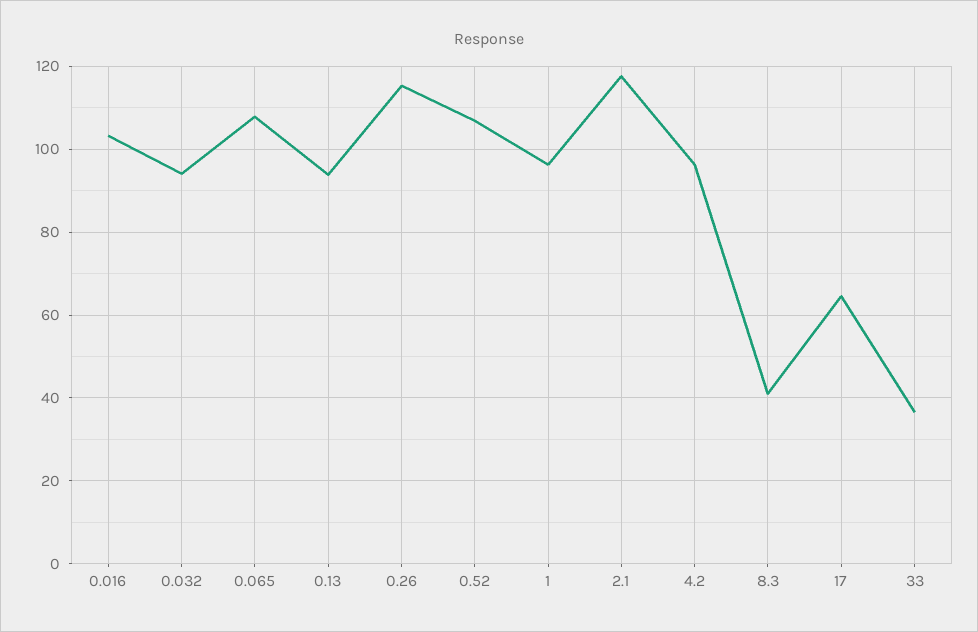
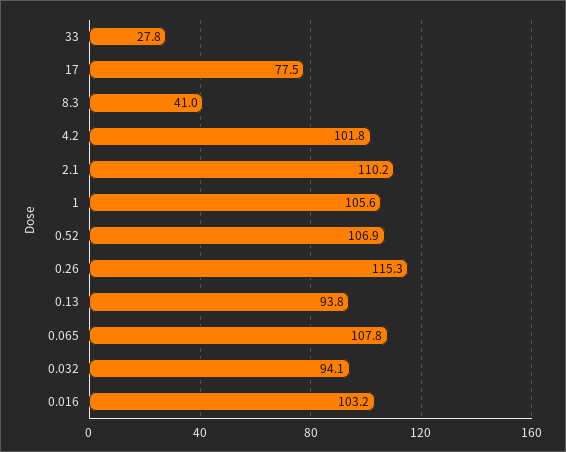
  {
    "0.016": 103.2,
    "0.032": 94.1,
    "0.065": 107.8,
    "0.13": 93.8,
    "0.26": 115.3,
    "0.52": 106.9,
-   "1": 96,
+   "1": 105.6,
-   "2.1": 118,
+   "2.1": 110.2,
-   "4.2": 96,
+   "4.2": 101.8,
    "8.3": 41,
-   "17": 64,
+   "17": 77.5,
-   "33": 36
+   "33": 27.8
  }

